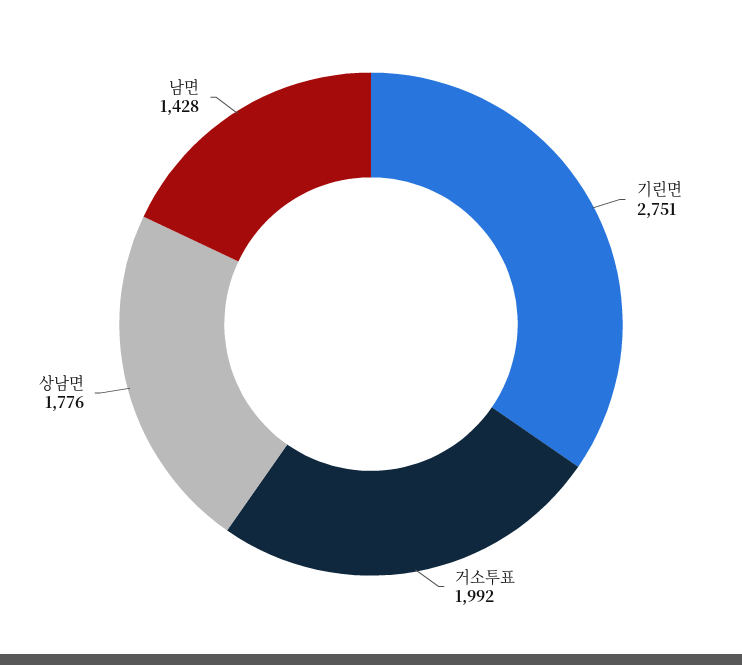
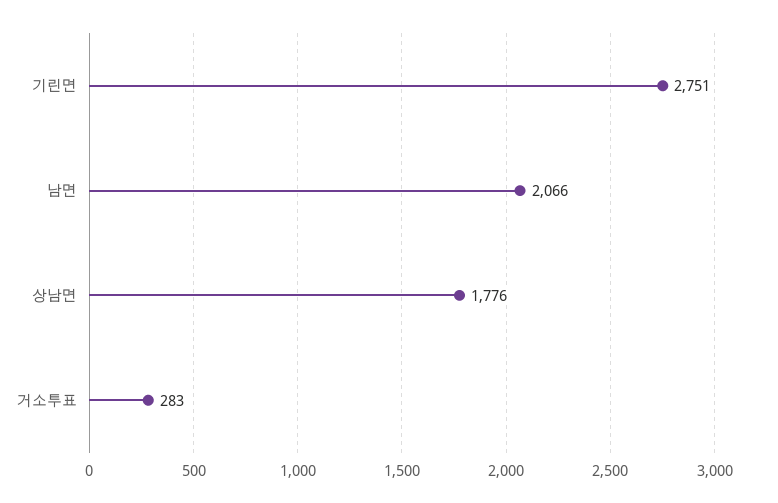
  {
    "기린면": 2751,
-   "거소투표": 1992,
+   "거소투표": 283,
    "상남면": 1776,
-   "남면": 1428
+   "남면": 2066
  }

